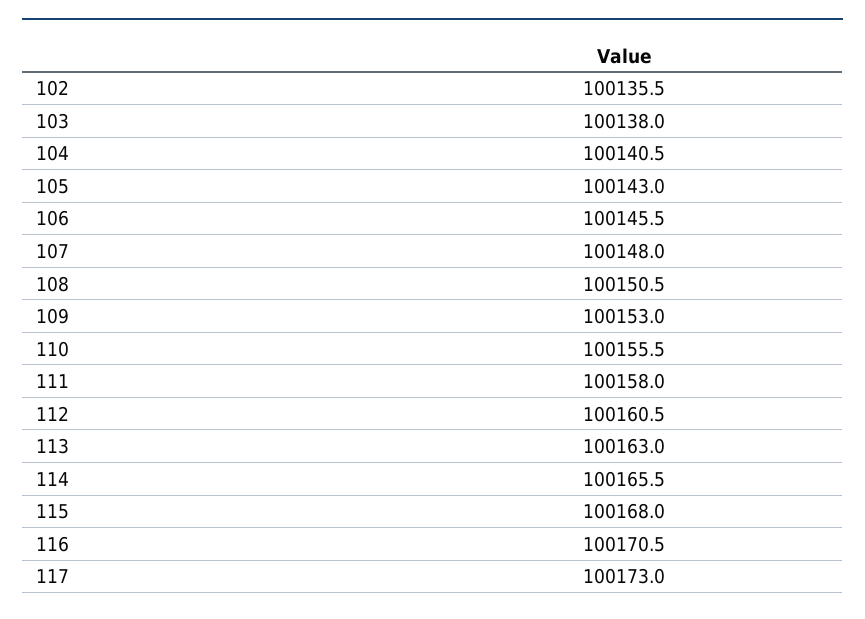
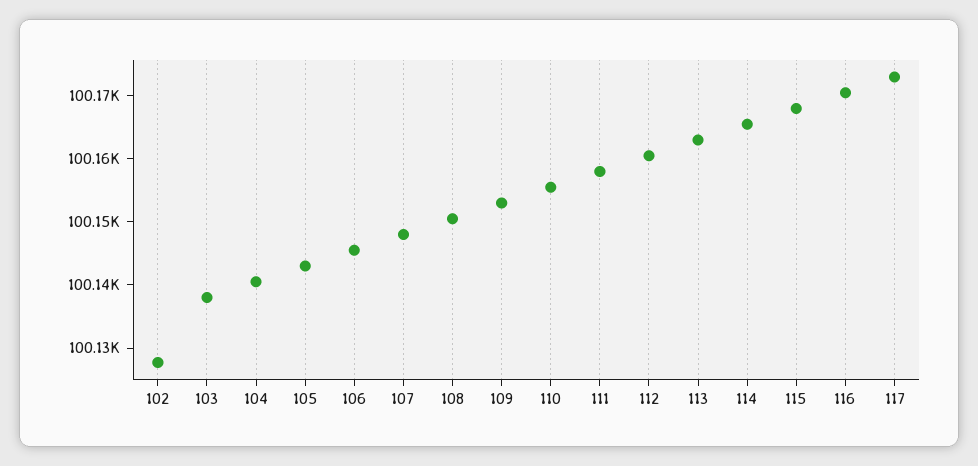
  {
-   "102": 100135.5,
+   "102": 100128,
    "103": 100138,
    "104": 100140.5,
    "105": 100143,
    "106": 100145.5,
    "107": 100148,
    "108": 100150.5,
    "109": 100153,
    "110": 100155.5,
    "111": 100158,
    "112": 100160.5,
    "113": 100163,
    "114": 100165.5,
    "115": 100168,
    "116": 100170.5,
    "117": 100173
  }

